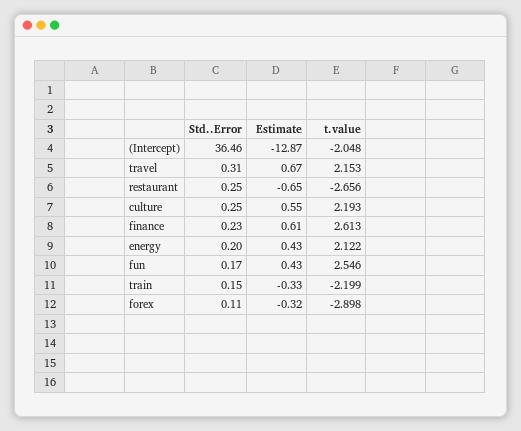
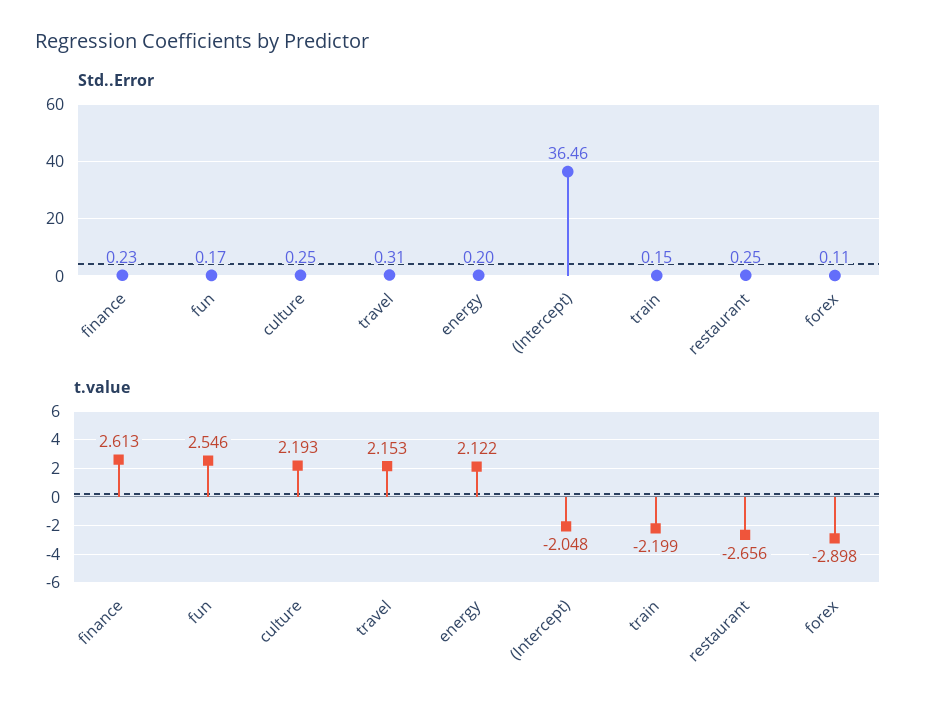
  {
    "Std..Error": {
      "(Intercept)": 36.46,
      "travel": 0.31,
      "restaurant": 0.25,
      "culture": 0.25,
      "finance": 0.23,
      "energy": 0.2,
      "fun": 0.17,
      "train": 0.15,
      "forex": 0.11
    },
-   "Estimate": {
-     "(Intercept)": -12.87,
-     "travel": 0.67,
-     "restaurant": -0.65,
-     "culture": 0.55,
-     "finance": 0.61,
-     "energy": 0.43,
-     "fun": 0.43,
-     "train": -0.33,
-     "forex": -0.32
-   },
    "t.value": {
      "(Intercept)": -2.048,
      "travel": 2.153,
      "restaurant": -2.656,
      "culture": 2.193,
      "finance": 2.613,
      "energy": 2.122,
      "fun": 2.546,
      "train": -2.199,
      "forex": -2.898
    }
  }

